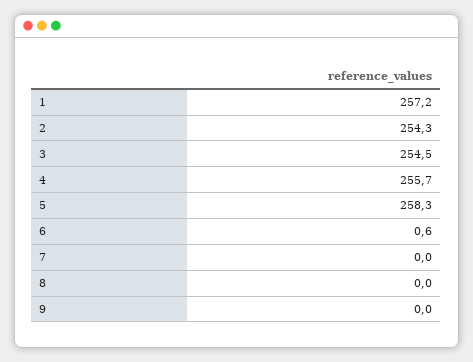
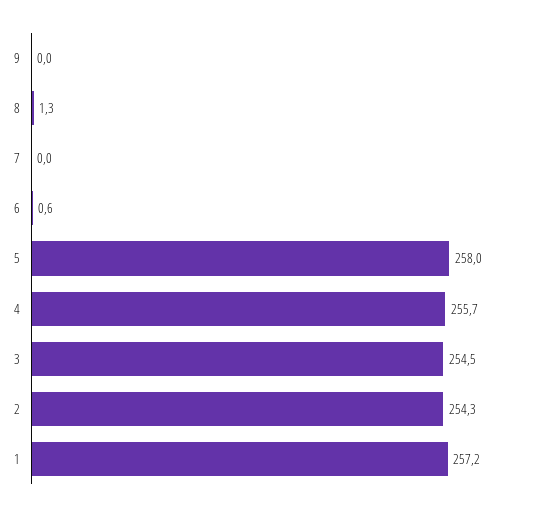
  {
    "1": 257.2,
    "2": 254.3,
    "3": 254.5,
    "4": 255.7,
-   "5": 258.3,
+   "5": 258,
    "6": 0.6,
    "7": 0,
-   "8": 0,
+   "8": 1.3,
    "9": 0
  }

